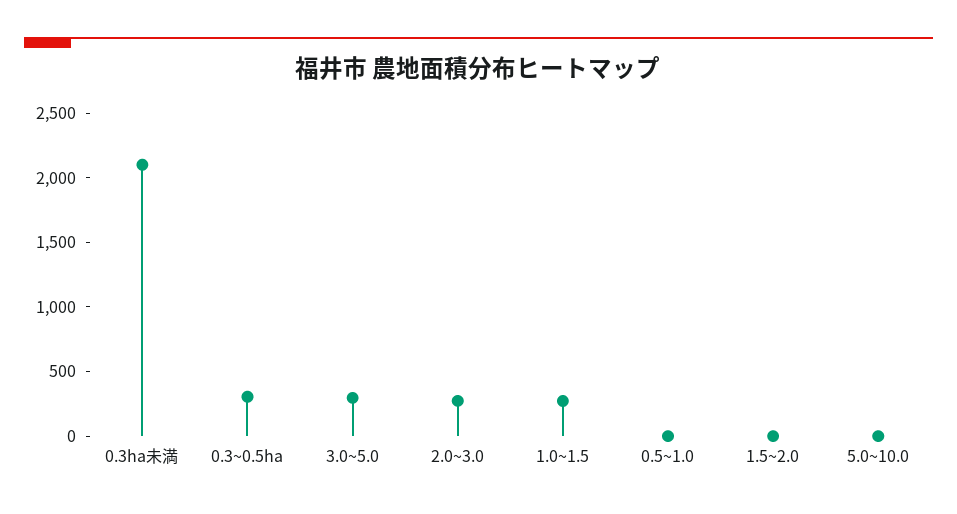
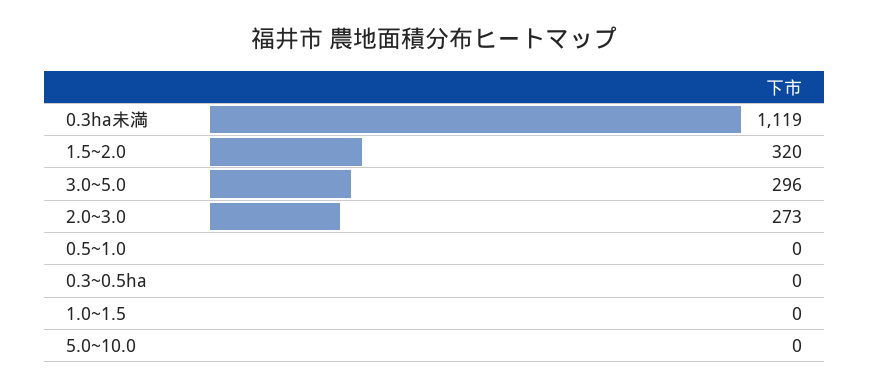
  {
-   "0.3ha未満": 2100,
+   "0.3ha未満": 1119,
-   "0.3~0.5ha": 300,
+   "0.3~0.5ha": 0,
    "3.0~5.0": 296,
    "2.0~3.0": 273,
-   "1.0~1.5": 300,
+   "1.0~1.5": 0,
    "0.5~1.0": 0,
-   "1.5~2.0": 0,
+   "1.5~2.0": 320,
    "5.0~10.0": 0
  }

